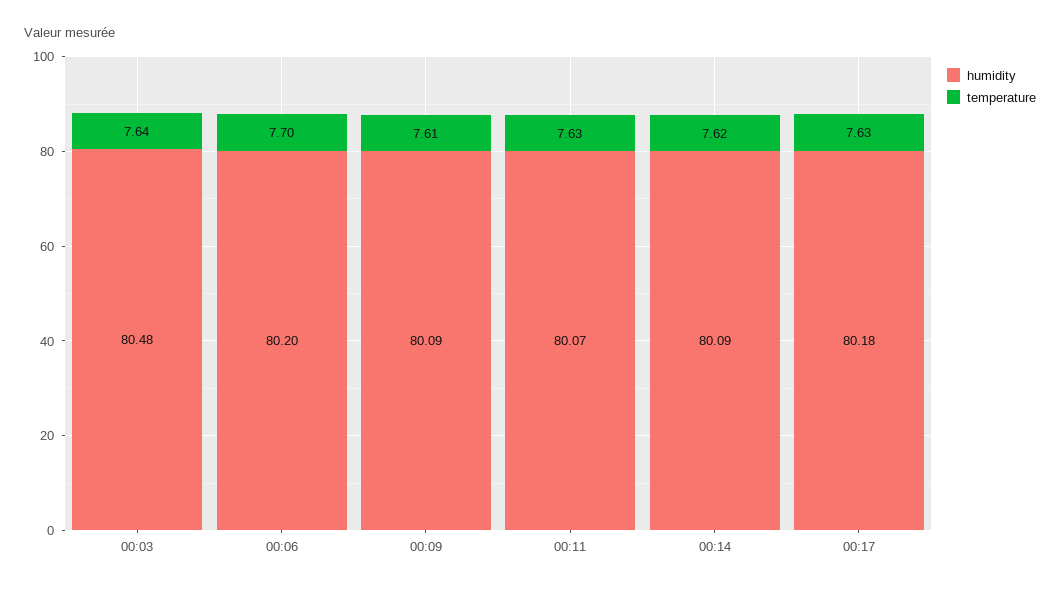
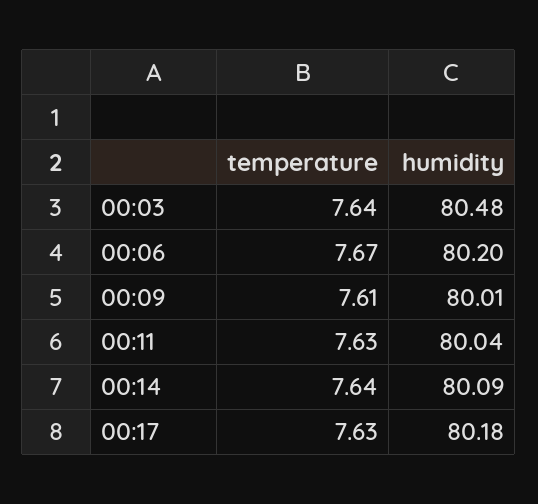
  {
    "humidity": {
      "00:03": 80.48,
      "00:06": 80.2,
-     "00:09": 80.09,
+     "00:09": 80.01,
-     "00:11": 80.07,
+     "00:11": 80.04,
      "00:14": 80.09,
      "00:17": 80.18
    },
    "temperature": {
      "00:03": 7.64,
-     "00:06": 7.7,
+     "00:06": 7.67,
      "00:09": 7.61,
      "00:11": 7.63,
-     "00:14": 7.62,
+     "00:14": 7.64,
      "00:17": 7.63
    }
  }

